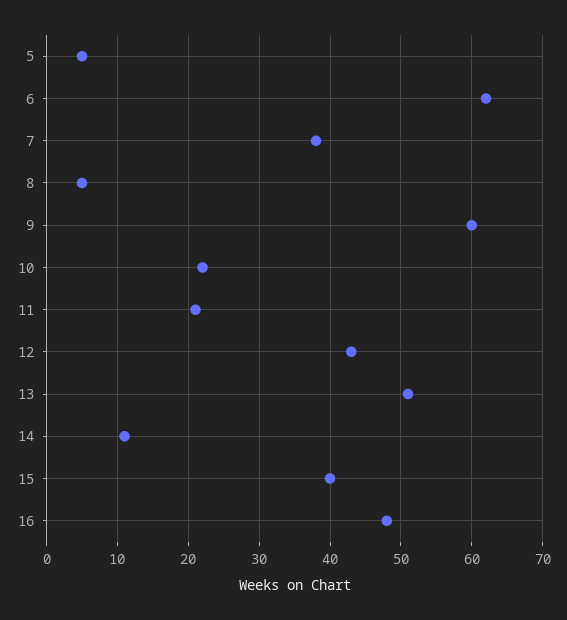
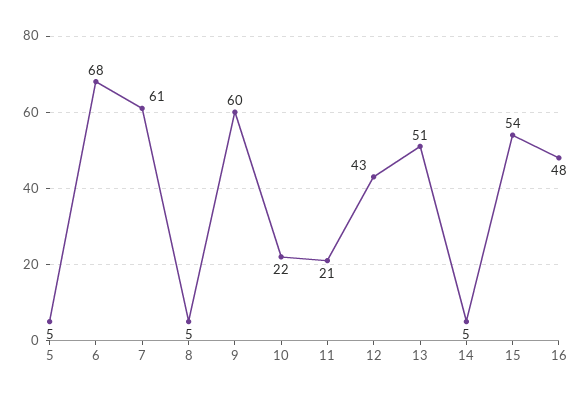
  {
    "5": 5,
-   "6": 62,
+   "6": 68,
-   "7": 38,
+   "7": 61,
    "8": 5,
    "9": 60,
    "10": 22,
    "11": 21,
    "12": 43,
    "13": 51,
-   "14": 11,
+   "14": 5,
-   "15": 40,
+   "15": 54,
    "16": 48
  }

